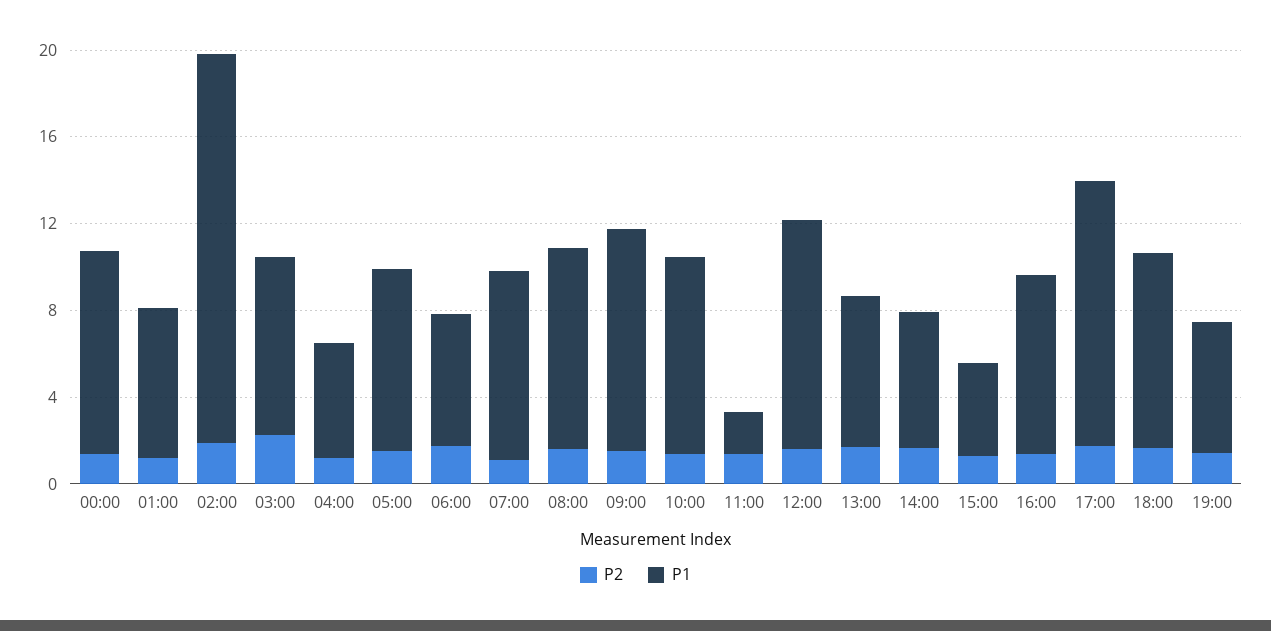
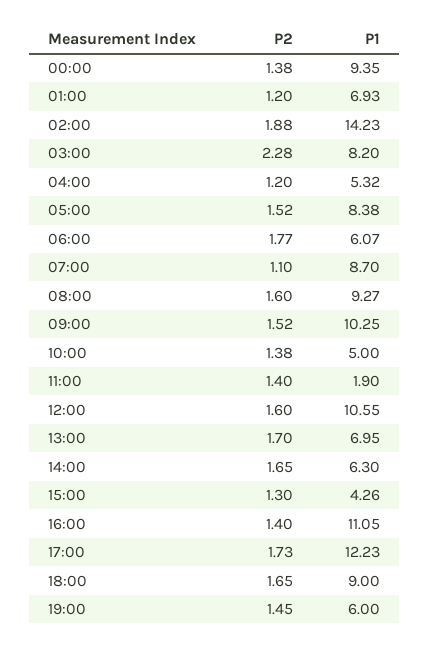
  {
    "P2": {
      "00:00": 1.38,
      "01:00": 1.2,
      "02:00": 1.88,
      "03:00": 2.28,
      "04:00": 1.2,
      "05:00": 1.52,
      "06:00": 1.77,
      "07:00": 1.1,
      "08:00": 1.6,
      "09:00": 1.52,
      "10:00": 1.38,
      "11:00": 1.4,
      "12:00": 1.6,
      "13:00": 1.7,
      "14:00": 1.65,
      "15:00": 1.3,
      "16:00": 1.4,
      "17:00": 1.73,
      "18:00": 1.65,
      "19:00": 1.45
    },
    "P1": {
      "00:00": 9.35,
      "01:00": 6.93,
-     "02:00": 18,
+     "02:00": 14.23,
      "03:00": 8.2,
      "04:00": 5.32,
      "05:00": 8.38,
      "06:00": 6.07,
      "07:00": 8.7,
      "08:00": 9.27,
      "09:00": 10.25,
-     "10:00": 9,
+     "10:00": 5,
      "11:00": 1.9,
      "12:00": 10.55,
      "13:00": 6.95,
      "14:00": 6.3,
      "15:00": 4.26,
-     "16:00": 8,
+     "16:00": 11.05,
      "17:00": 12.23,
      "18:00": 9,
      "19:00": 6
    }
  }

